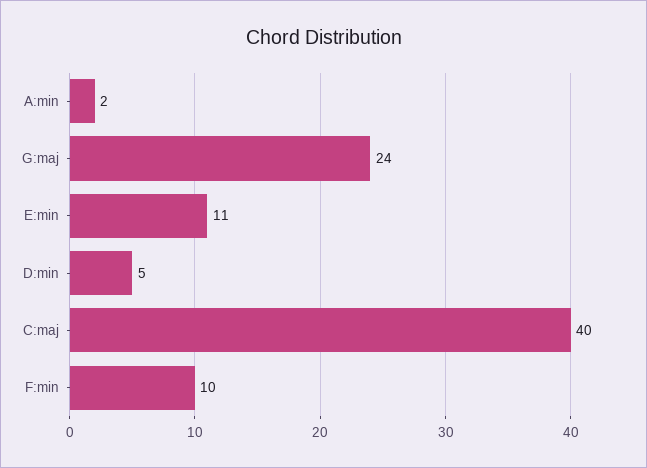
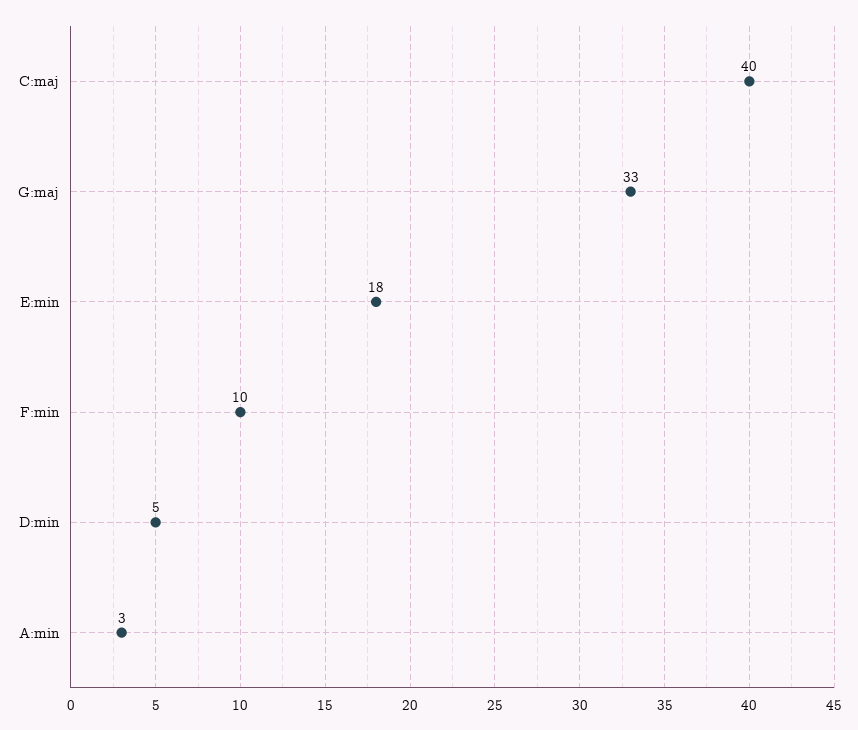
  {
-   "A:min": 2,
+   "A:min": 3,
-   "G:maj": 24,
+   "G:maj": 33,
-   "E:min": 11,
+   "E:min": 18,
    "D:min": 5,
    "C:maj": 40,
    "F:min": 10
  }

